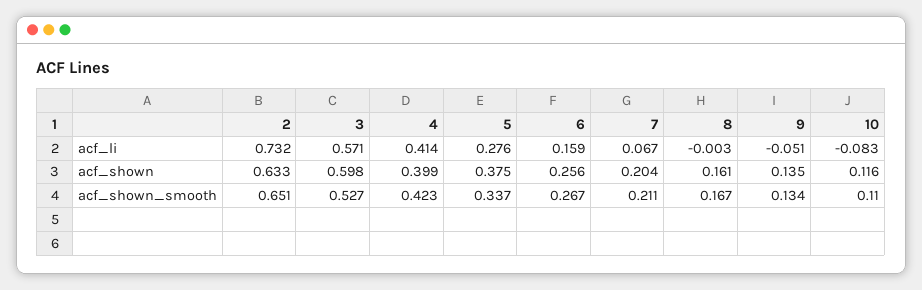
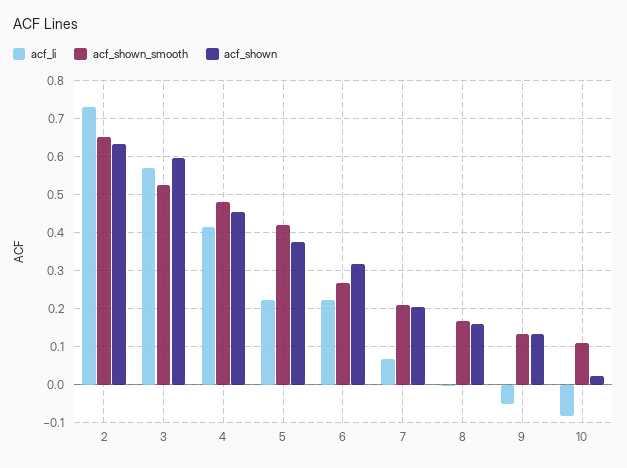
  {
    "acf_li": {
      "2": 0.732,
      "3": 0.571,
      "4": 0.414,
-     "5": 0.276,
+     "5": 0.22,
-     "6": 0.159,
+     "6": 0.22,
      "7": 0.067,
      "8": -0.003,
      "9": -0.051,
      "10": -0.083
    },
    "acf_shown": {
      "2": 0.633,
      "3": 0.598,
-     "4": 0.399,
+     "4": 0.46,
      "5": 0.375,
-     "6": 0.256,
+     "6": 0.32,
      "7": 0.204,
      "8": 0.161,
      "9": 0.135,
-     "10": 0.116
+     "10": 0.02
    },
    "acf_shown_smooth": {
      "2": 0.651,
      "3": 0.527,
-     "4": 0.423,
+     "4": 0.48,
-     "5": 0.337,
+     "5": 0.42,
      "6": 0.267,
      "7": 0.211,
      "8": 0.167,
      "9": 0.134,
      "10": 0.11
    }
  }

